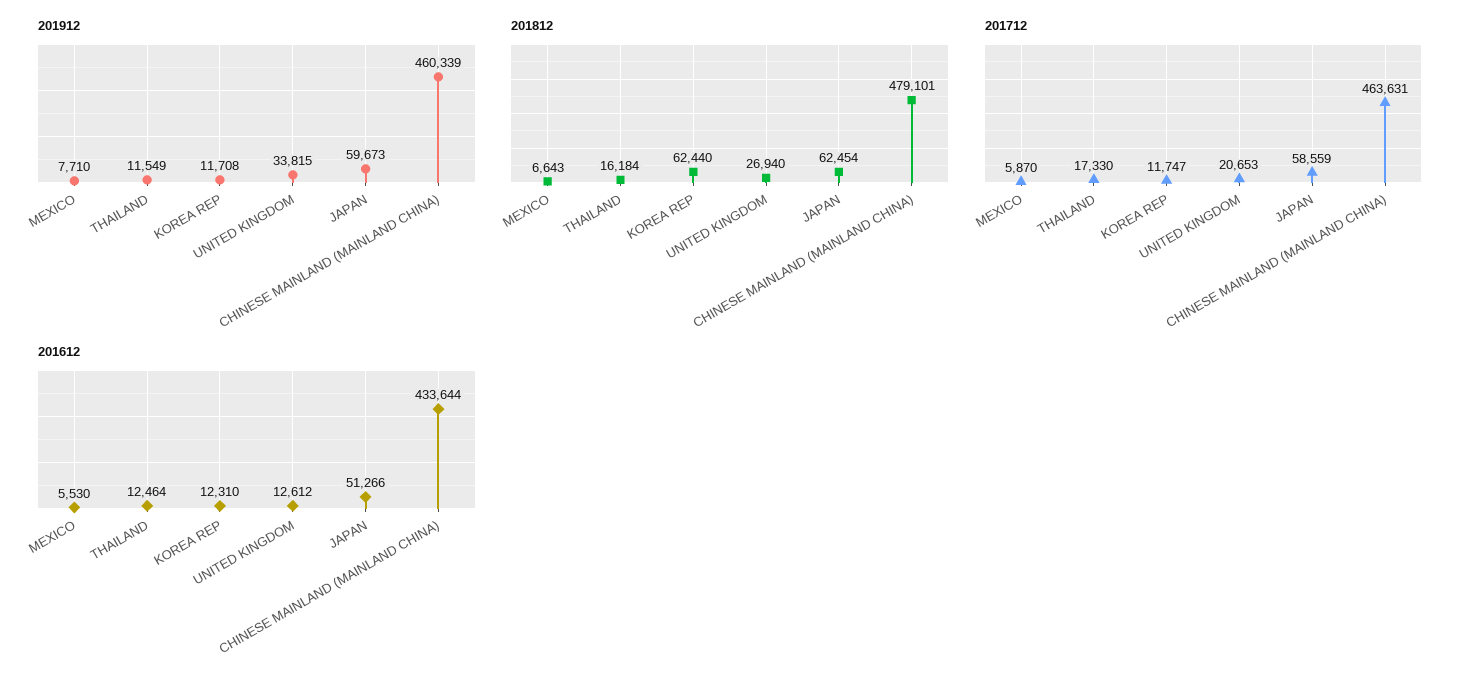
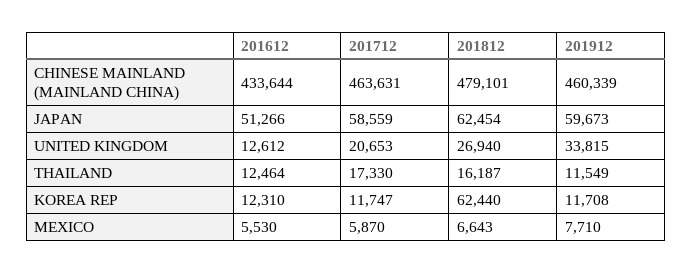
  {
    "201912": {
      "MEXICO": 7710,
      "THAILAND": 11549,
      "KOREA REP": 11708,
      "UNITED KINGDOM": 33815,
      "JAPAN": 59673,
      "CHINESE MAINLAND (MAINLAND CHINA)": 460339
    },
    "201812": {
      "MEXICO": 6643,
-     "THAILAND": 16184,
+     "THAILAND": 16187,
      "KOREA REP": 62440,
      "UNITED KINGDOM": 26940,
      "JAPAN": 62454,
      "CHINESE MAINLAND (MAINLAND CHINA)": 479101
    },
    "201712": {
      "MEXICO": 5870,
      "THAILAND": 17330,
      "KOREA REP": 11747,
      "UNITED KINGDOM": 20653,
      "JAPAN": 58559,
      "CHINESE MAINLAND (MAINLAND CHINA)": 463631
    },
    "201612": {
      "MEXICO": 5530,
      "THAILAND": 12464,
      "KOREA REP": 12310,
      "UNITED KINGDOM": 12612,
      "JAPAN": 51266,
      "CHINESE MAINLAND (MAINLAND CHINA)": 433644
    }
  }

